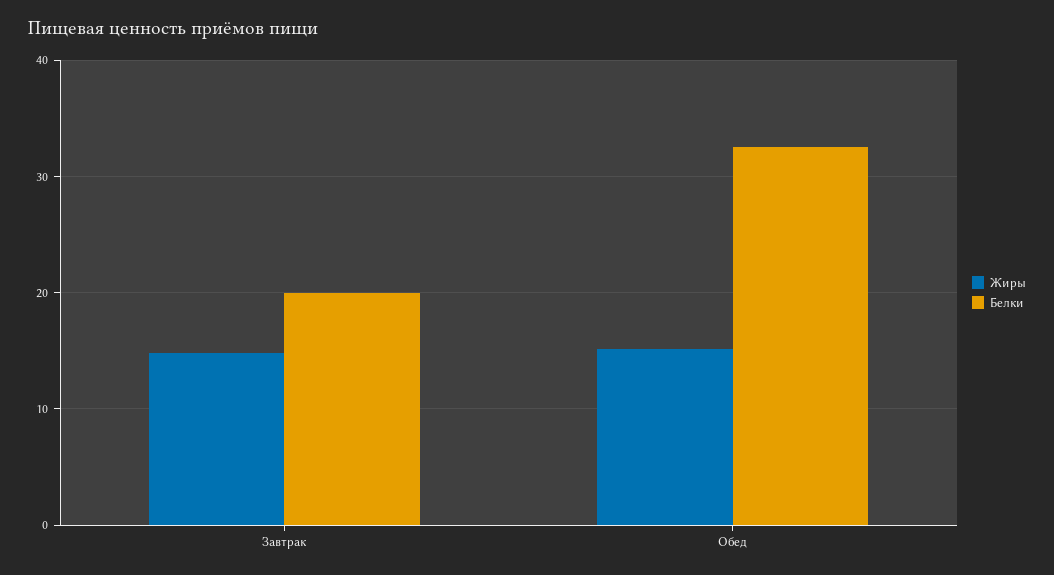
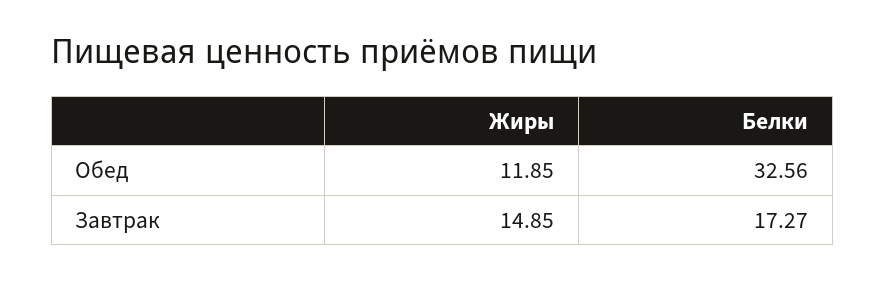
  {
    "Жиры": {
      "Завтрак": 14.85,
-     "Обед": 15
+     "Обед": 11.85
    },
    "Белки": {
-     "Завтрак": 20,
+     "Завтрак": 17.27,
      "Обед": 32.56
    }
  }

